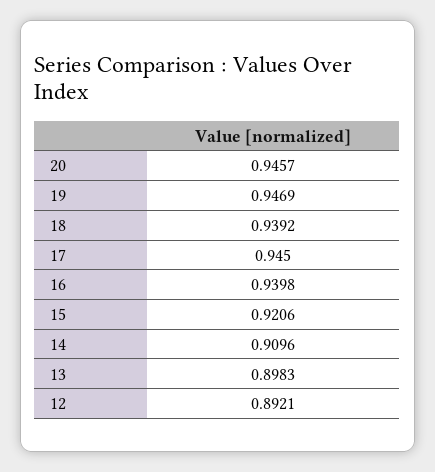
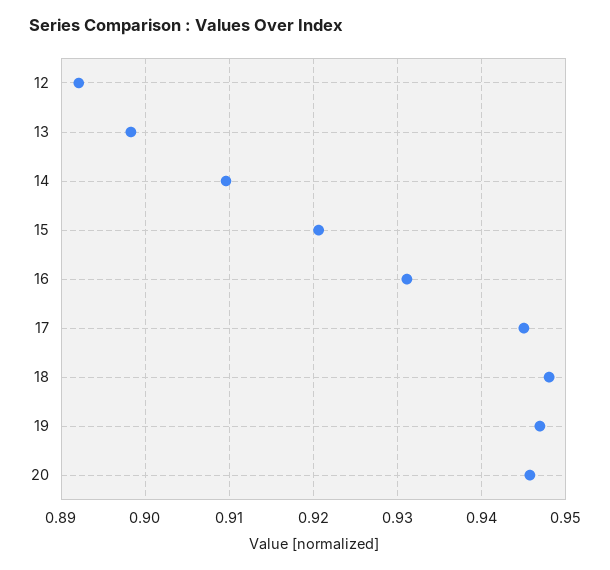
  {
    "20": 0.9457,
    "19": 0.9469,
-   "18": 0.9392,
+   "18": 0.948,
    "17": 0.945,
-   "16": 0.9398,
+   "16": 0.931,
    "15": 0.9206,
    "14": 0.9096,
    "13": 0.8983,
    "12": 0.8921
  }

